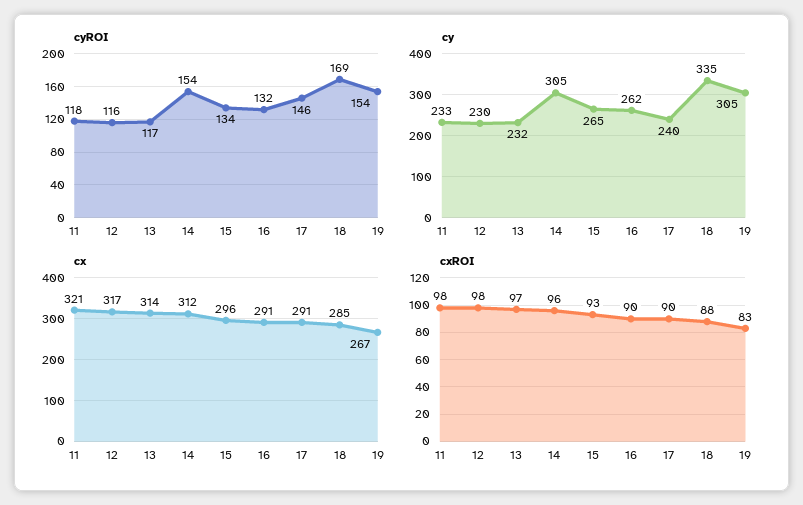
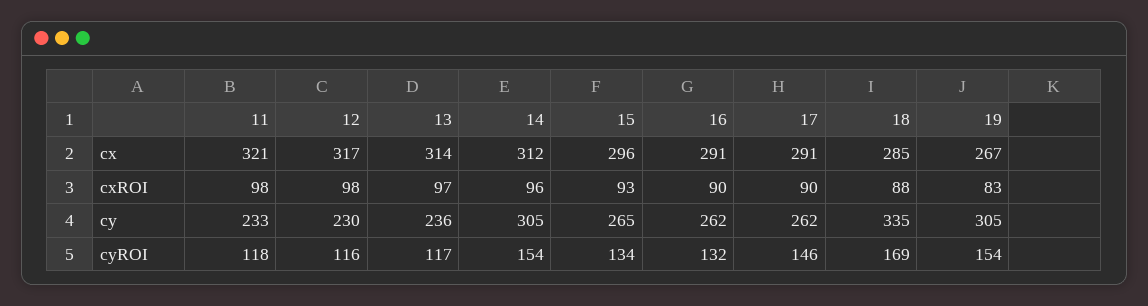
  {
    "cyROI": {
      "11": 118,
      "12": 116,
      "13": 117,
      "14": 154,
      "15": 134,
      "16": 132,
      "17": 146,
      "18": 169,
      "19": 154
    },
    "cy": {
      "11": 233,
      "12": 230,
-     "13": 232,
+     "13": 236,
      "14": 305,
      "15": 265,
      "16": 262,
-     "17": 240,
+     "17": 262,
      "18": 335,
      "19": 305
    },
    "cx": {
      "11": 321,
      "12": 317,
      "13": 314,
      "14": 312,
      "15": 296,
      "16": 291,
      "17": 291,
      "18": 285,
      "19": 267
    },
    "cxROI": {
      "11": 98,
      "12": 98,
      "13": 97,
      "14": 96,
      "15": 93,
      "16": 90,
      "17": 90,
      "18": 88,
      "19": 83
    }
  }

